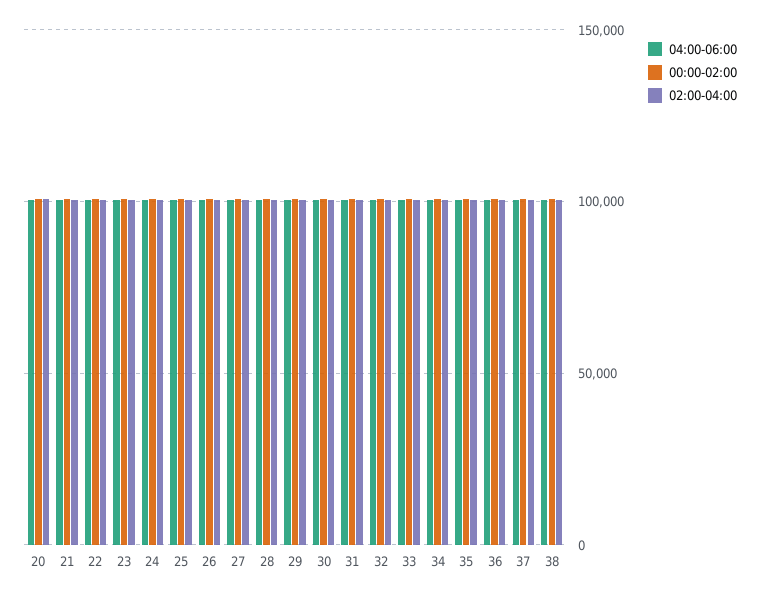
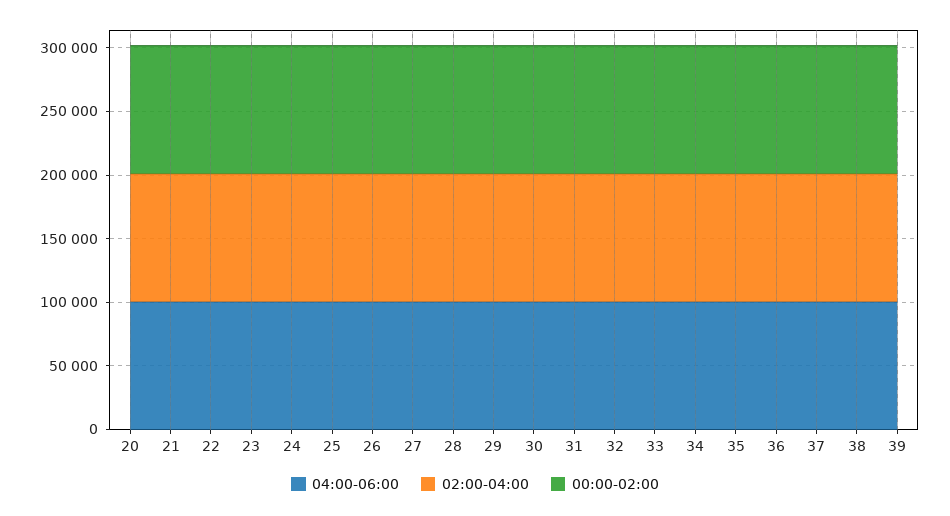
  {
    "04:00-06:00": {
      "20": 100000,
      "21": 100000,
      "22": 100000,
      "23": 100000,
      "24": 100000,
      "25": 100000,
      "26": 100000,
      "27": 100000,
      "28": 100000,
      "29": 100000,
      "30": 100000,
      "31": 100000,
      "32": 100000,
      "33": 100000,
      "34": 100000,
      "35": 100000,
      "36": 100000,
      "37": 100000,
-     "38": 100000
+     "38": 100000,
+     "39": 100000
    },
    "00:00-02:00": {
      "20": 100000,
      "21": 100000,
      "22": 100000,
      "23": 100000,
      "24": 100000,
      "25": 100000,
      "26": 100000,
      "27": 100000,
      "28": 100000,
      "29": 100000,
      "30": 100000,
      "31": 100000,
      "32": 100000,
      "33": 100000,
      "34": 100000,
      "35": 100000,
      "36": 100000,
      "37": 100000,
-     "38": 100000
+     "38": 100000,
+     "39": 100000
    },
    "02:00-04:00": {
      "20": 100000,
      "21": 100000,
      "22": 100000,
      "23": 100000,
      "24": 100000,
      "25": 100000,
      "26": 100000,
      "27": 100000,
      "28": 100000,
      "29": 100000,
      "30": 100000,
      "31": 100000,
      "32": 100000,
      "33": 100000,
      "34": 100000,
      "35": 100000,
      "36": 100000,
      "37": 100000,
-     "38": 100000
+     "38": 100000,
+     "39": 100000
    }
  }

